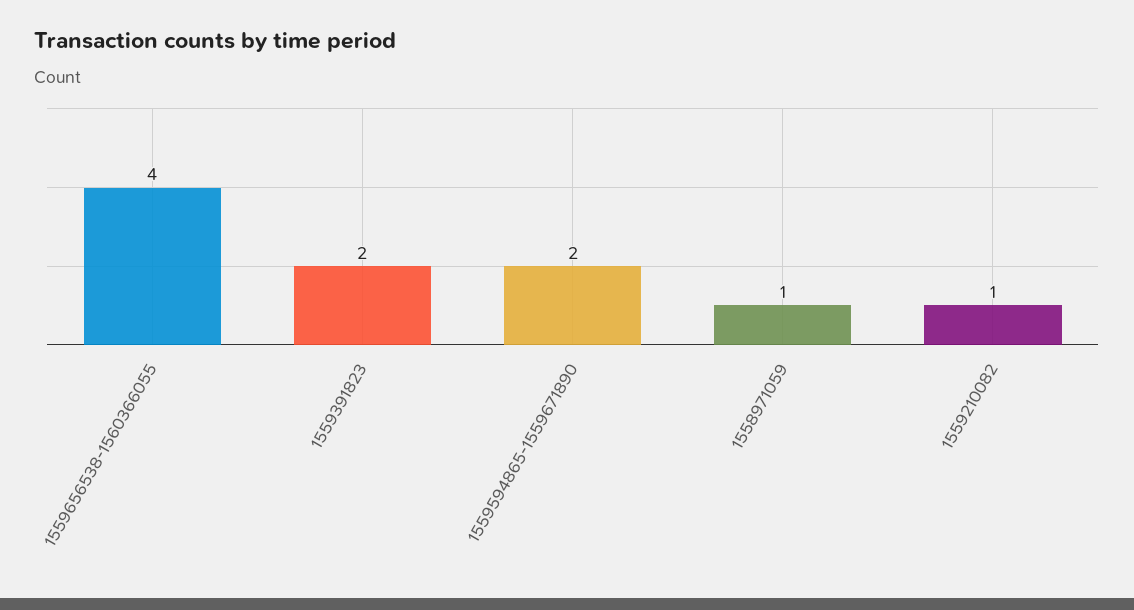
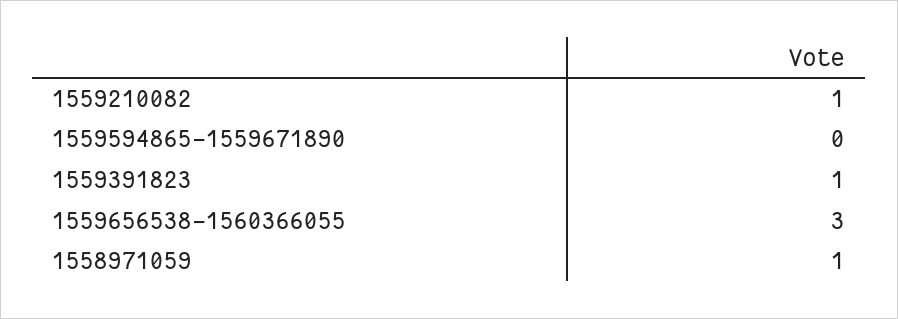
  {
-   "1559656538-1560366055": 4,
+   "1559656538-1560366055": 3,
-   "1559391823": 2,
+   "1559391823": 1,
-   "1559594865-1559671890": 2,
+   "1559594865-1559671890": 0,
    "1558971059": 1,
    "1559210082": 1
  }

